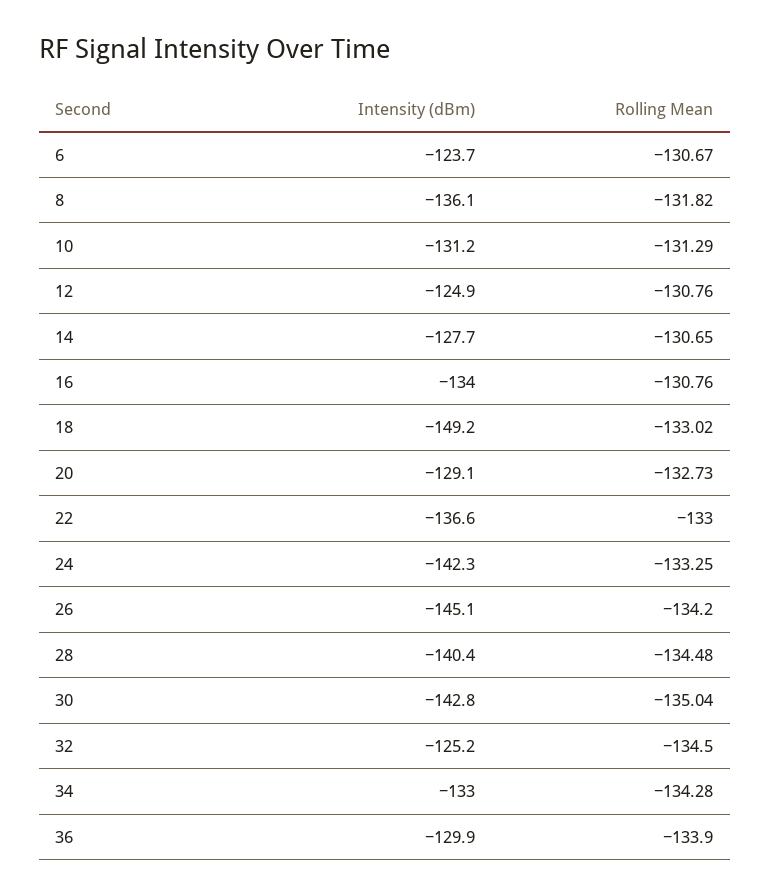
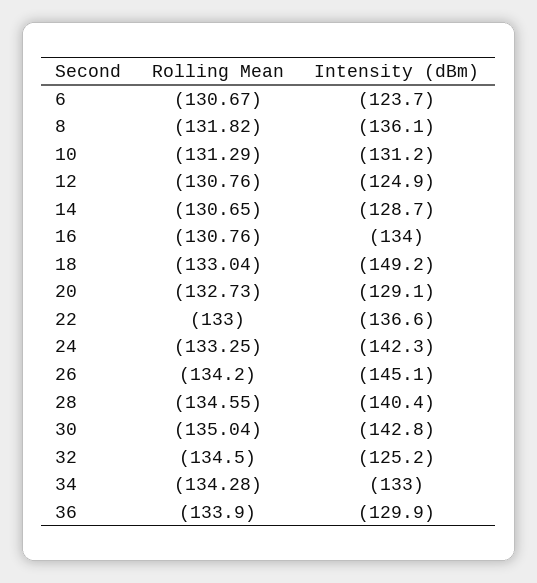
  {
    "Intensity (dBm)": {
      "6": -123.7,
      "8": -136.1,
      "10": -131.2,
      "12": -124.9,
-     "14": -127.7,
+     "14": -128.7,
      "16": -134,
      "18": -149.2,
      "20": -129.1,
      "22": -136.6,
      "24": -142.3,
      "26": -145.1,
      "28": -140.4,
      "30": -142.8,
      "32": -125.2,
      "34": -133,
      "36": -129.9
    },
    "Rolling Mean": {
      "6": -130.67,
      "8": -131.82,
      "10": -131.29,
      "12": -130.76,
      "14": -130.65,
      "16": -130.76,
-     "18": -133.02,
+     "18": -133.04,
      "20": -132.73,
      "22": -133,
      "24": -133.25,
      "26": -134.2,
-     "28": -134.48,
+     "28": -134.55,
      "30": -135.04,
      "32": -134.5,
      "34": -134.28,
      "36": -133.9
    }
  }

